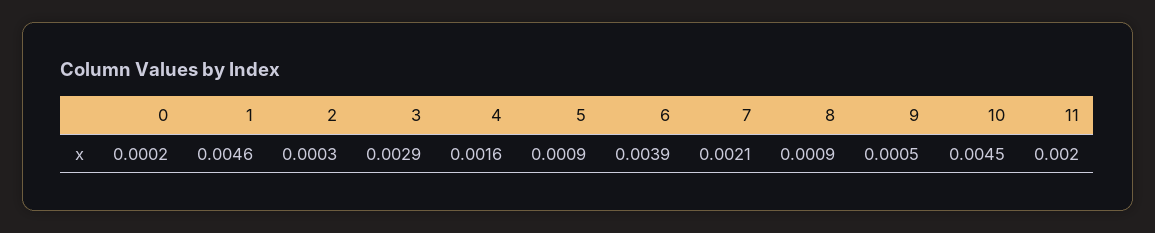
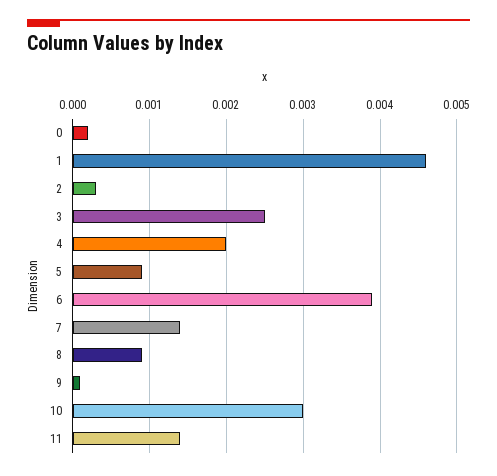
  {
    "0": 0.0002,
    "1": 0.0046,
    "2": 0.0003,
-   "3": 0.0029,
+   "3": 0.0025,
-   "4": 0.0016,
+   "4": 0.002,
    "5": 0.0009,
    "6": 0.0039,
-   "7": 0.0021,
+   "7": 0.0014,
    "8": 0.0009,
-   "9": 0.0005,
+   "9": 0.0001,
-   "10": 0.0045,
+   "10": 0.003,
-   "11": 0.002
+   "11": 0.0014
  }

